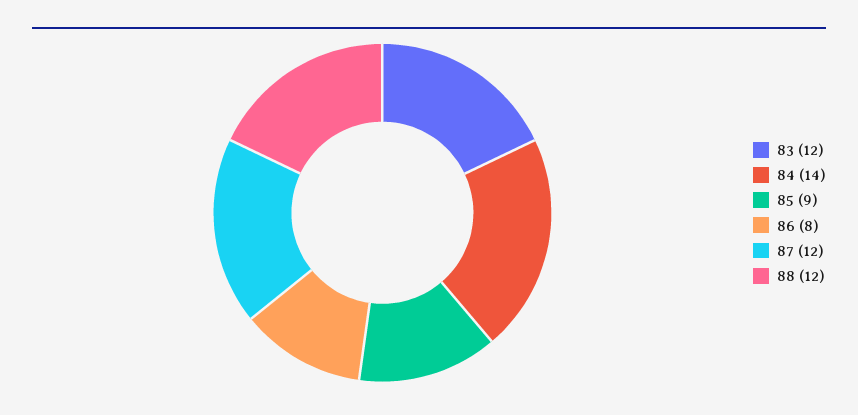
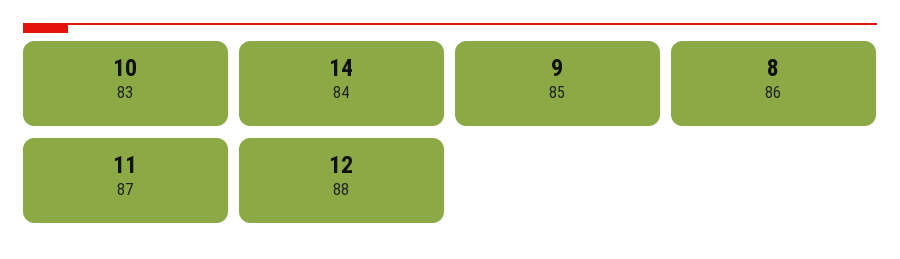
  {
-   "83": 12,
+   "83": 10,
    "84": 14,
    "85": 9,
    "86": 8,
-   "87": 12,
+   "87": 11,
    "88": 12
  }

